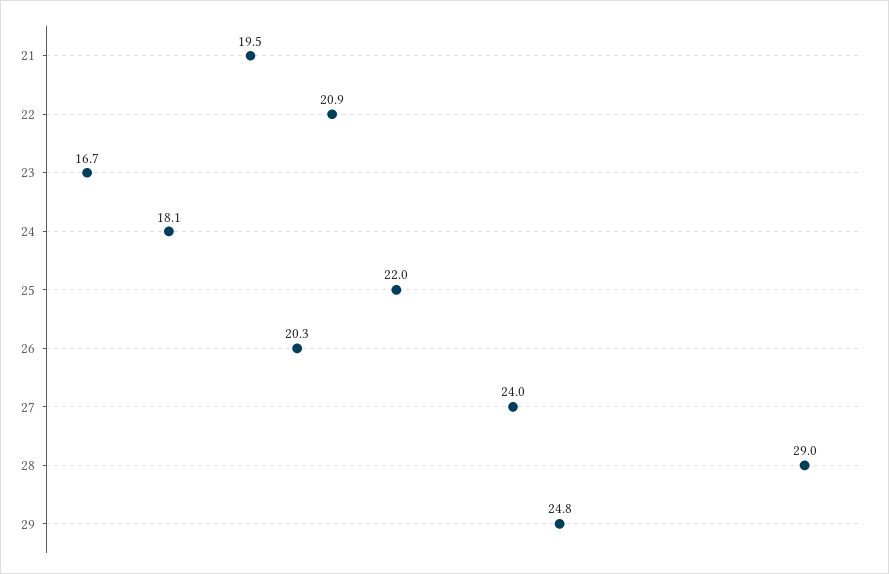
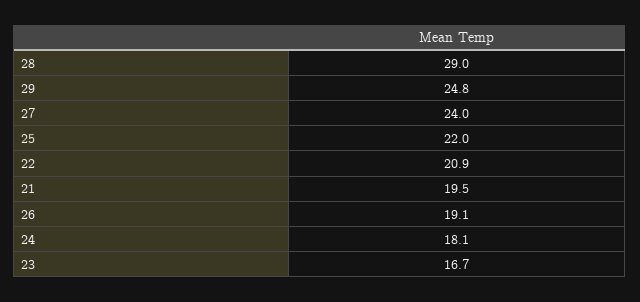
  {
    "21": 19.5,
    "22": 20.9,
    "23": 16.7,
    "24": 18.1,
    "25": 22,
-   "26": 20.3,
+   "26": 19.1,
    "27": 24,
    "28": 29,
    "29": 24.8
  }

